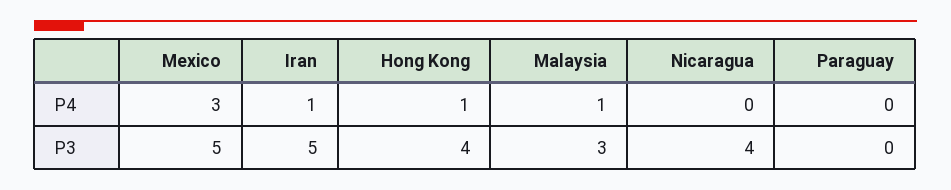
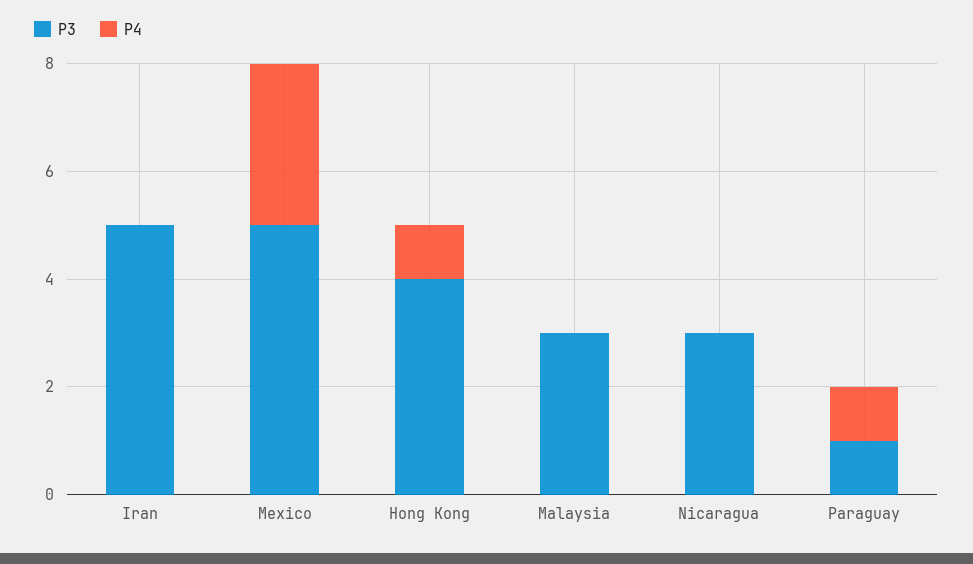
  {
    "P4": {
      "Mexico": 3,
-     "Iran": 1,
+     "Iran": 0,
      "Hong Kong": 1,
-     "Malaysia": 1,
+     "Malaysia": 0,
      "Nicaragua": 0,
-     "Paraguay": 0
+     "Paraguay": 1
    },
    "P3": {
      "Mexico": 5,
      "Iran": 5,
      "Hong Kong": 4,
      "Malaysia": 3,
-     "Nicaragua": 4,
+     "Nicaragua": 3,
-     "Paraguay": 0
+     "Paraguay": 1
    }
  }

